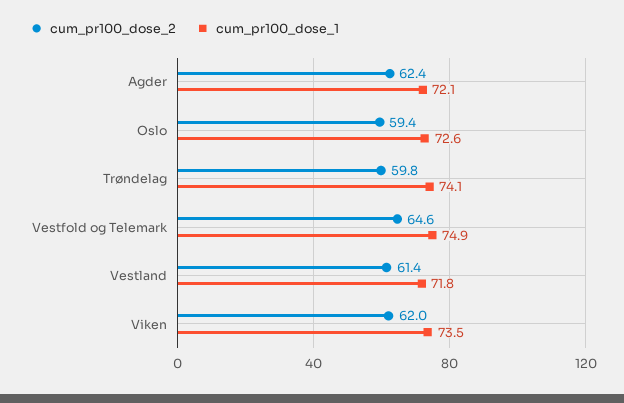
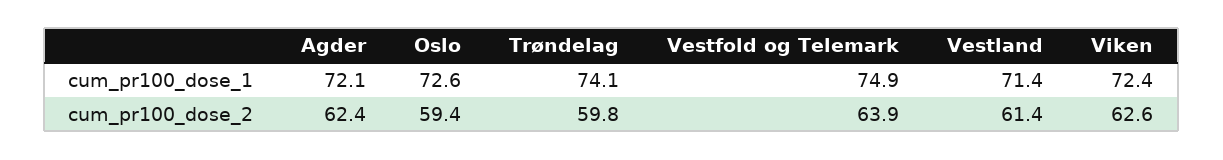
  {
    "cum_pr100_dose_2": {
      "Agder": 62.4,
      "Oslo": 59.4,
      "Trøndelag": 59.8,
-     "Vestfold og Telemark": 64.6,
+     "Vestfold og Telemark": 63.9,
      "Vestland": 61.4,
-     "Viken": 62
+     "Viken": 62.6
    },
    "cum_pr100_dose_1": {
      "Agder": 72.1,
      "Oslo": 72.6,
      "Trøndelag": 74.1,
      "Vestfold og Telemark": 74.9,
-     "Vestland": 71.8,
+     "Vestland": 71.4,
-     "Viken": 73.5
+     "Viken": 72.4
    }
  }

